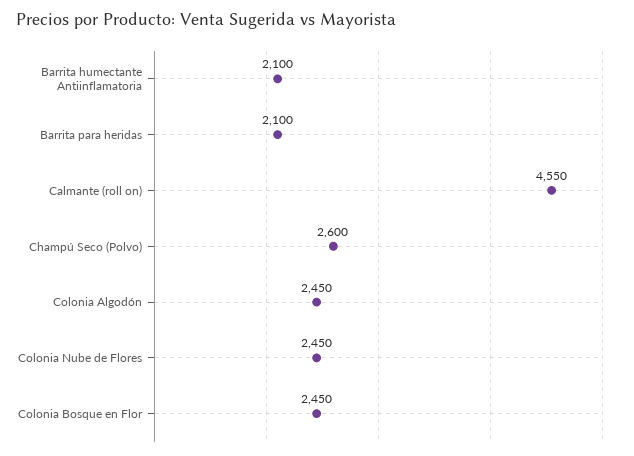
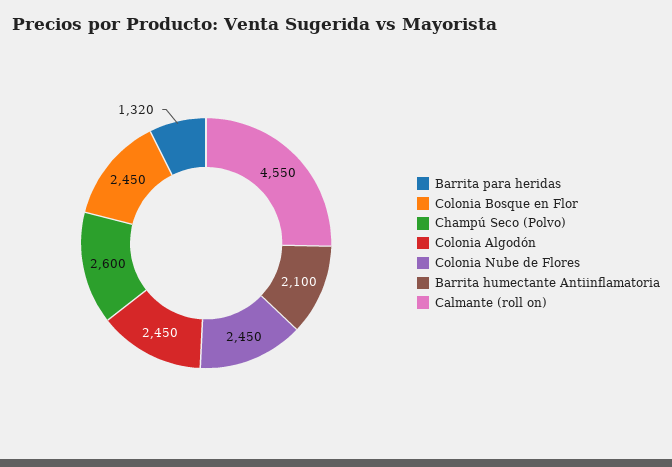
  {
    "Barrita humectante Antiinflamatoria": 2100,
-   "Barrita para heridas": 2100,
+   "Barrita para heridas": 1320,
    "Calmante (roll on)": 4550,
    "Champú Seco (Polvo)": 2600,
    "Colonia Algodón": 2450,
    "Colonia Nube de Flores": 2450,
    "Colonia Bosque en Flor": 2450
  }

